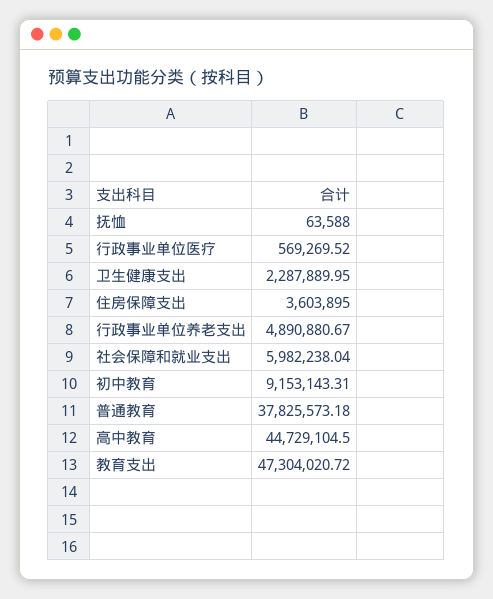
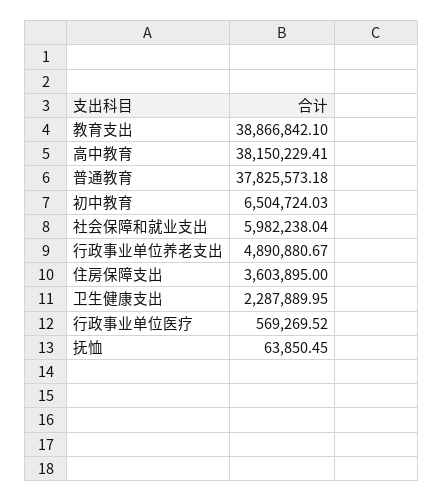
  {
-   "抚恤": 63588,
+   "抚恤": 63850.45,
    "行政事业单位医疗": 569269.52,
    "卫生健康支出": 2287889.95,
    "住房保障支出": 3603895,
    "行政事业单位养老支出": 4890880.67,
    "社会保障和就业支出": 5982238.04,
-   "初中教育": 9153143.31,
+   "初中教育": 6504724.03,
    "普通教育": 37825573.18,
-   "高中教育": 44729104.5,
+   "高中教育": 38150229.41,
-   "教育支出": 47304020.72
+   "教育支出": 38866842.1
  }

